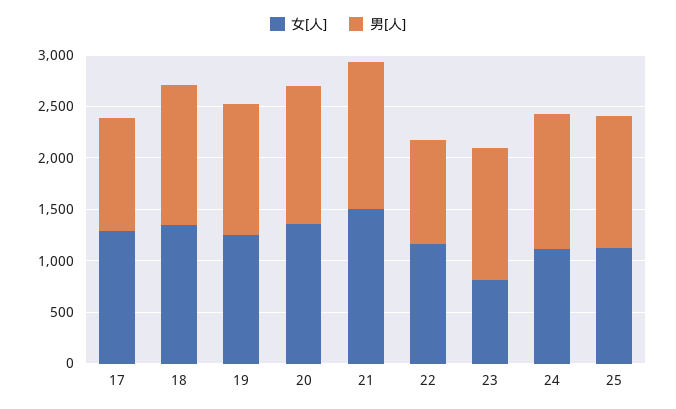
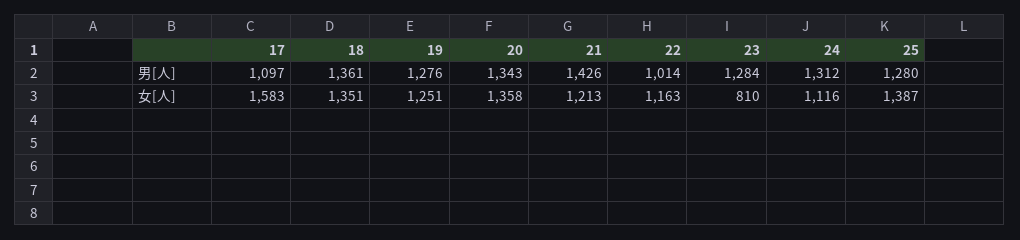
  {
    "女[人]": {
-     "17": 1300,
+     "17": 1583,
      "18": 1351,
      "19": 1251,
      "20": 1358,
-     "21": 1500,
+     "21": 1213,
      "22": 1163,
      "23": 810,
      "24": 1116,
-     "25": 1100
+     "25": 1387
    },
    "男[人]": {
      "17": 1097,
      "18": 1361,
      "19": 1276,
      "20": 1343,
      "21": 1426,
      "22": 1014,
      "23": 1284,
      "24": 1312,
      "25": 1280
    }
  }

